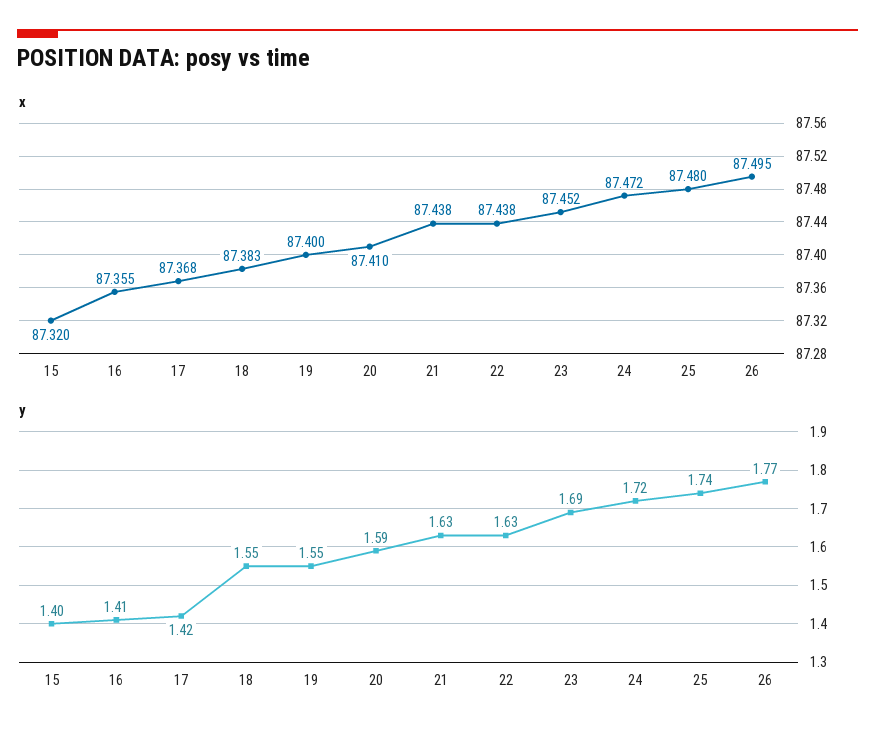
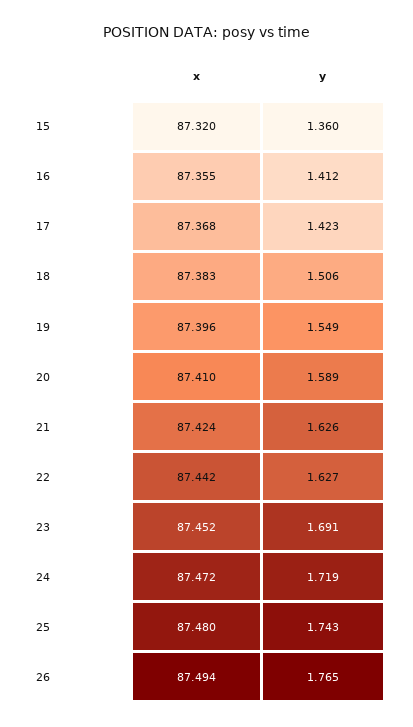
  {
    "x": {
      "15": 87.32,
      "16": 87.355,
      "17": 87.368,
      "18": 87.383,
-     "19": 87.4,
+     "19": 87.396,
      "20": 87.41,
-     "21": 87.438,
+     "21": 87.424,
-     "22": 87.438,
+     "22": 87.442,
      "23": 87.452,
      "24": 87.472,
      "25": 87.48,
-     "26": 87.495
+     "26": 87.494
    },
    "y": {
-     "15": 1.4,
+     "15": 1.36,
      "16": 1.412,
      "17": 1.423,
-     "18": 1.55,
+     "18": 1.506,
      "19": 1.549,
      "20": 1.589,
      "21": 1.626,
      "22": 1.627,
      "23": 1.691,
      "24": 1.719,
      "25": 1.743,
      "26": 1.765
    }
  }

